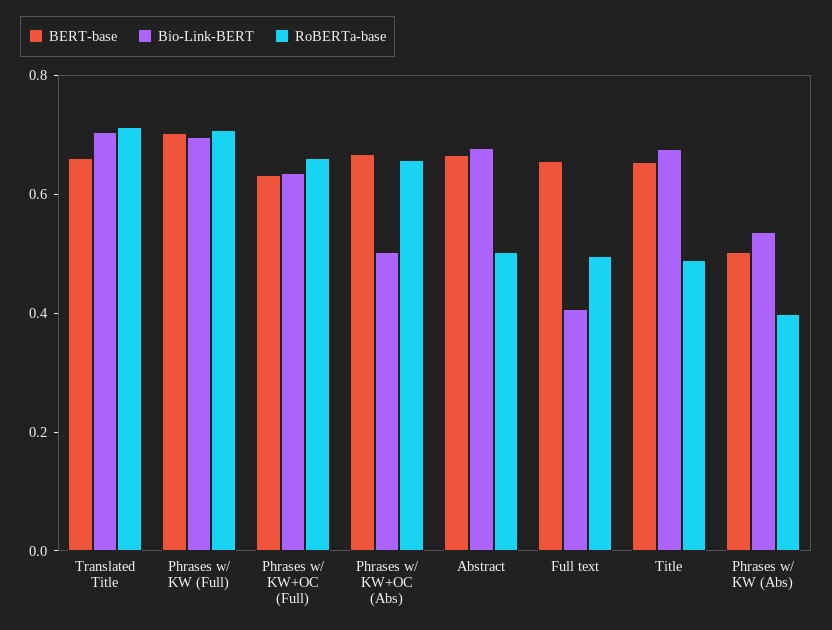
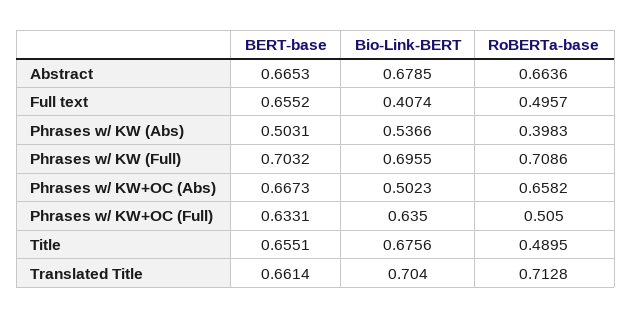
  {
    "BERT-base": {
      "Translated Title": 0.6614,
      "Phrases w/ KW (Full)": 0.7032,
      "Phrases w/ KW+OC (Full)": 0.6331,
      "Phrases w/ KW+OC (Abs)": 0.6673,
      "Abstract": 0.6653,
      "Full text": 0.6552,
      "Title": 0.6551,
      "Phrases w/ KW (Abs)": 0.5031
    },
    "Bio-Link-BERT": {
      "Translated Title": 0.704,
      "Phrases w/ KW (Full)": 0.6955,
      "Phrases w/ KW+OC (Full)": 0.635,
      "Phrases w/ KW+OC (Abs)": 0.5023,
      "Abstract": 0.6785,
      "Full text": 0.4074,
      "Title": 0.6756,
      "Phrases w/ KW (Abs)": 0.5366
    },
    "RoBERTa-base": {
      "Translated Title": 0.7128,
      "Phrases w/ KW (Full)": 0.7086,
-     "Phrases w/ KW+OC (Full)": 0.65,
+     "Phrases w/ KW+OC (Full)": 0.505,
      "Phrases w/ KW+OC (Abs)": 0.6582,
-     "Abstract": 0.5,
+     "Abstract": 0.6636,
      "Full text": 0.4957,
      "Title": 0.4895,
      "Phrases w/ KW (Abs)": 0.3983
    }
  }

